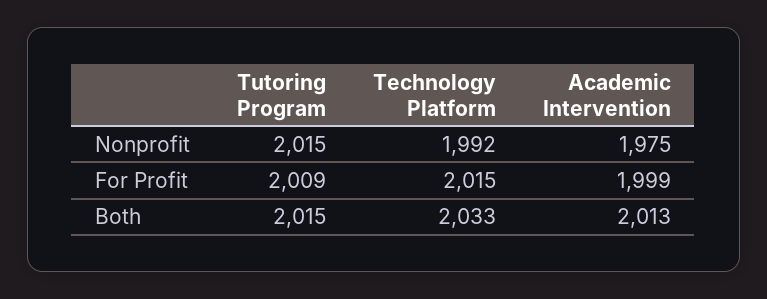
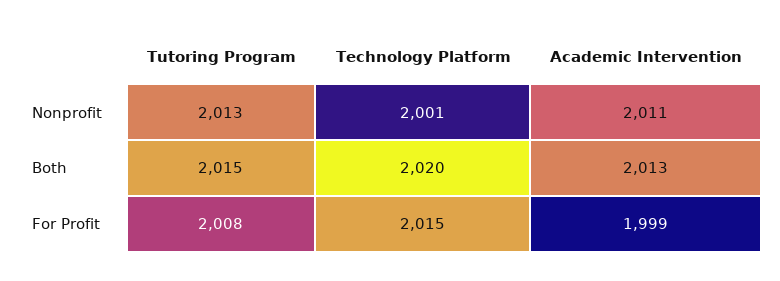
  {
    "Tutoring Program": {
-     "Nonprofit": 2015,
+     "Nonprofit": 2013,
-     "For Profit": 2009,
+     "For Profit": 2008,
      "Both": 2015
    },
    "Technology Platform": {
-     "Nonprofit": 1992,
+     "Nonprofit": 2001,
      "For Profit": 2015,
-     "Both": 2033
+     "Both": 2020
    },
    "Academic Intervention": {
-     "Nonprofit": 1975,
+     "Nonprofit": 2011,
      "For Profit": 1999,
      "Both": 2013
    }
  }

